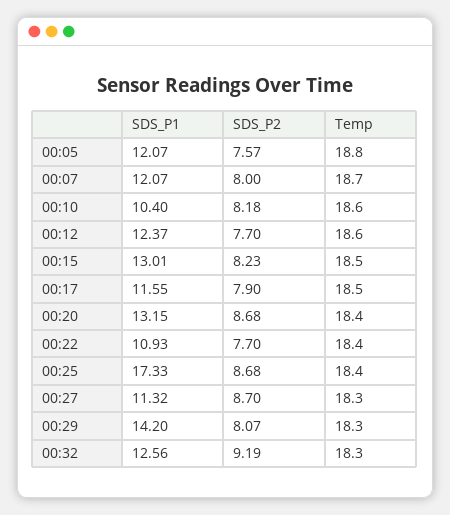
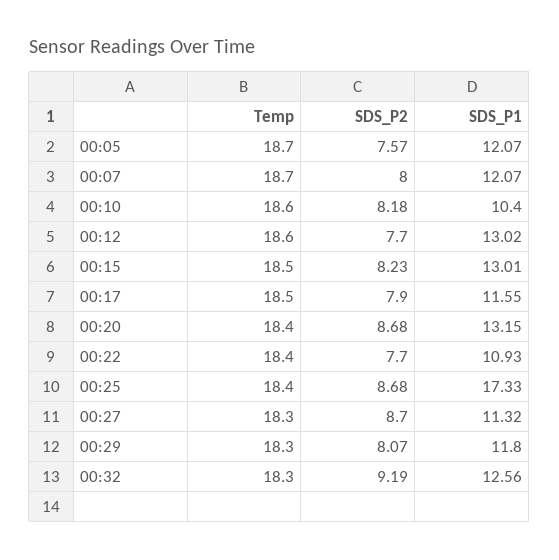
  {
    "SDS_P1": {
      "00:05": 12.07,
      "00:07": 12.07,
      "00:10": 10.4,
-     "00:12": 12.37,
+     "00:12": 13.02,
      "00:15": 13.01,
      "00:17": 11.55,
      "00:20": 13.15,
      "00:22": 10.93,
      "00:25": 17.33,
      "00:27": 11.32,
-     "00:29": 14.2,
+     "00:29": 11.8,
      "00:32": 12.56
    },
    "SDS_P2": {
      "00:05": 7.57,
      "00:07": 8,
      "00:10": 8.18,
      "00:12": 7.7,
      "00:15": 8.23,
      "00:17": 7.9,
      "00:20": 8.68,
      "00:22": 7.7,
      "00:25": 8.68,
      "00:27": 8.7,
      "00:29": 8.07,
      "00:32": 9.19
    },
    "Temp": {
-     "00:05": 18.8,
+     "00:05": 18.7,
      "00:07": 18.7,
      "00:10": 18.6,
      "00:12": 18.6,
      "00:15": 18.5,
      "00:17": 18.5,
      "00:20": 18.4,
      "00:22": 18.4,
      "00:25": 18.4,
      "00:27": 18.3,
      "00:29": 18.3,
      "00:32": 18.3
    }
  }

